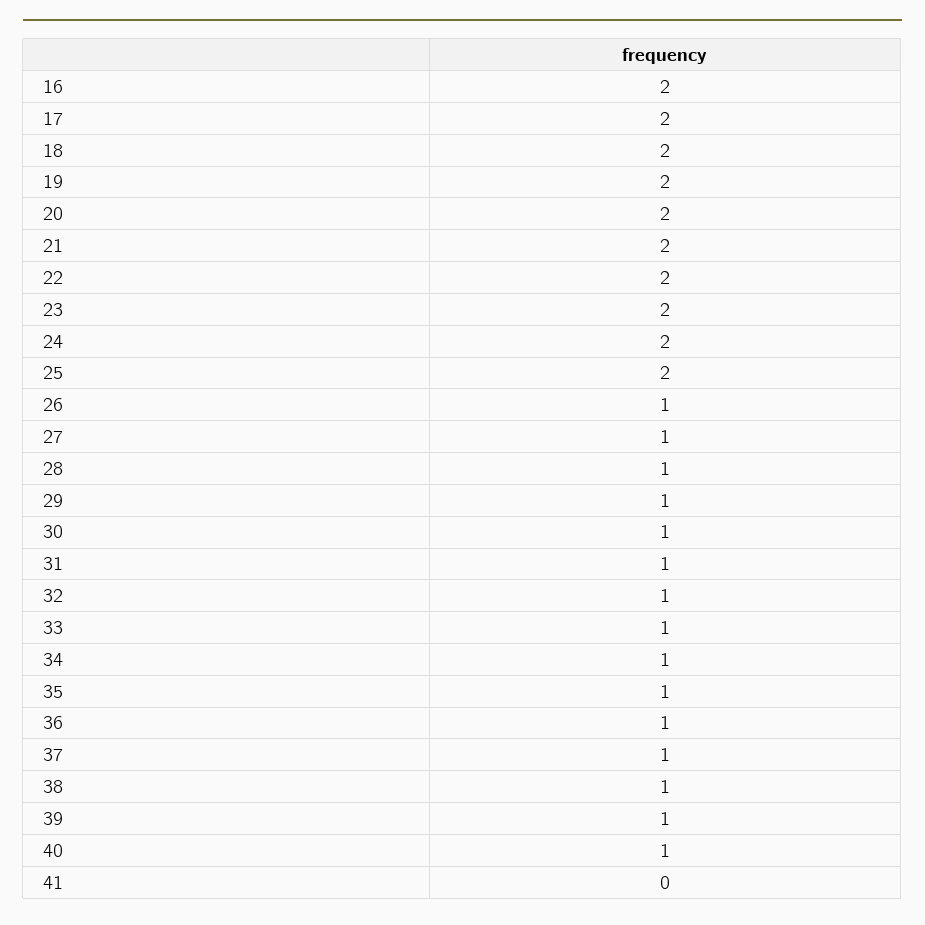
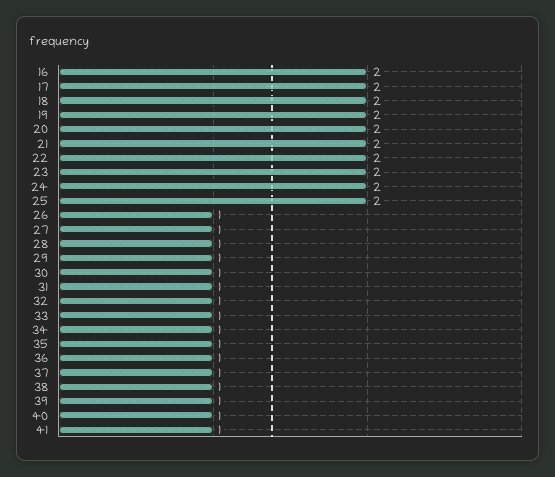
  {
    "16": 2,
    "17": 2,
    "18": 2,
    "19": 2,
    "20": 2,
    "21": 2,
    "22": 2,
    "23": 2,
    "24": 2,
    "25": 2,
    "26": 1,
    "27": 1,
    "28": 1,
    "29": 1,
    "30": 1,
    "31": 1,
    "32": 1,
    "33": 1,
    "34": 1,
    "35": 1,
    "36": 1,
    "37": 1,
    "38": 1,
    "39": 1,
    "40": 1,
-   "41": 0
+   "41": 1
  }

